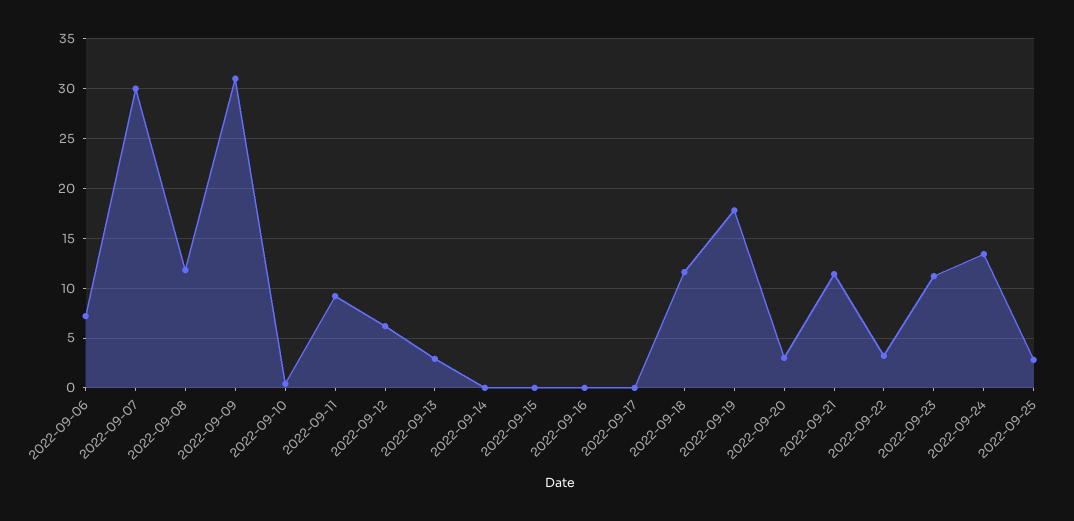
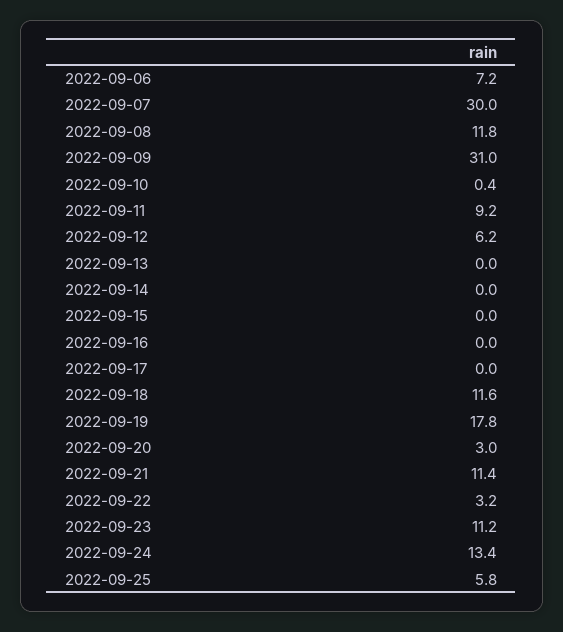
  {
    "2022-09-06": 7.2,
    "2022-09-07": 30,
    "2022-09-08": 11.8,
    "2022-09-09": 31,
    "2022-09-10": 0.4,
    "2022-09-11": 9.2,
    "2022-09-12": 6.2,
-   "2022-09-13": 3,
+   "2022-09-13": 0,
    "2022-09-14": 0,
    "2022-09-15": 0,
    "2022-09-16": 0,
    "2022-09-17": 0,
    "2022-09-18": 11.6,
    "2022-09-19": 17.8,
    "2022-09-20": 3,
    "2022-09-21": 11.4,
    "2022-09-22": 3.2,
    "2022-09-23": 11.2,
    "2022-09-24": 13.4,
-   "2022-09-25": 3
+   "2022-09-25": 5.8
  }

